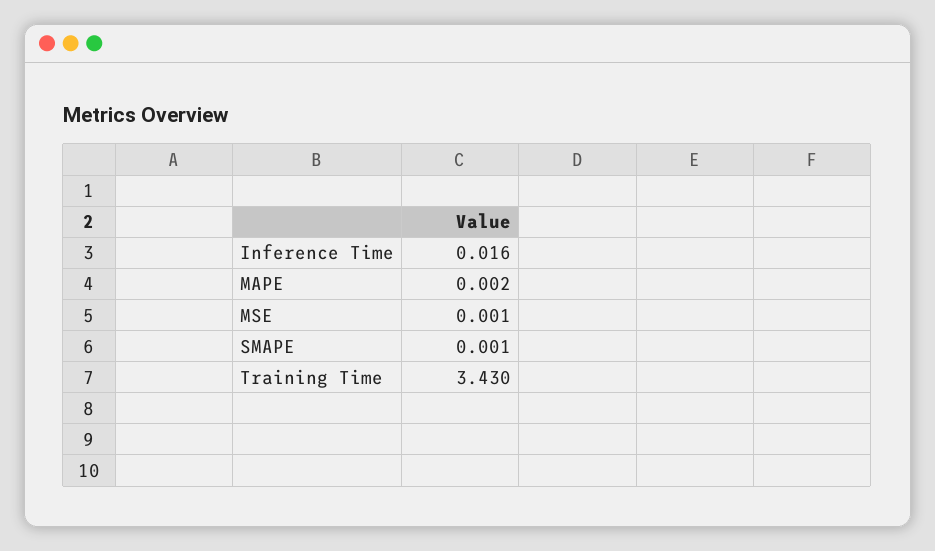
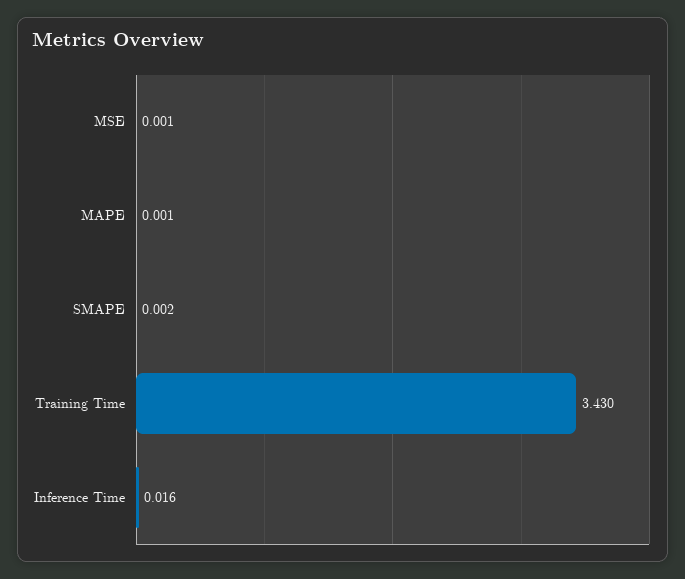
  {
    "Inference Time": 0.016,
-   "MAPE": 0.002,
+   "MAPE": 0.001,
    "MSE": 0.001,
-   "SMAPE": 0.001,
+   "SMAPE": 0.002,
    "Training Time": 3.43
  }

